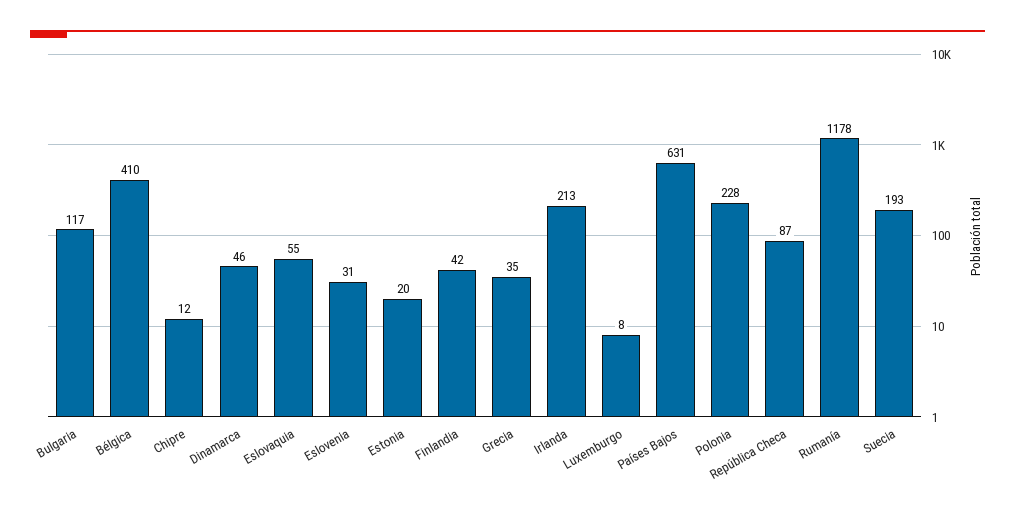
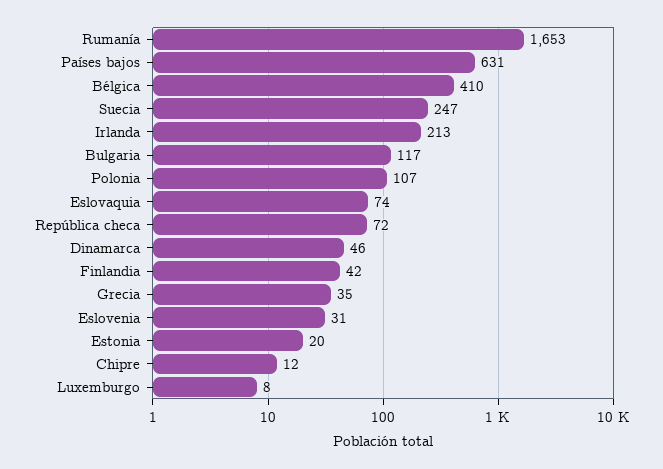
  {
    "Bulgaria": 117,
    "Bélgica": 410,
    "Chipre": 12,
    "Dinamarca": 46,
-   "Eslovaquia": 55,
+   "Eslovaquia": 74,
    "Eslovenia": 31,
    "Estonia": 20,
    "Finlandia": 42,
    "Grecia": 35,
    "Irlanda": 213,
    "Luxemburgo": 8,
    "Países Bajos": 631,
-   "Polonia": 228,
+   "Polonia": 107,
-   "República Checa": 87,
+   "República Checa": 72,
-   "Rumanía": 1178,
+   "Rumanía": 1653,
-   "Suecia": 193
+   "Suecia": 247
  }

